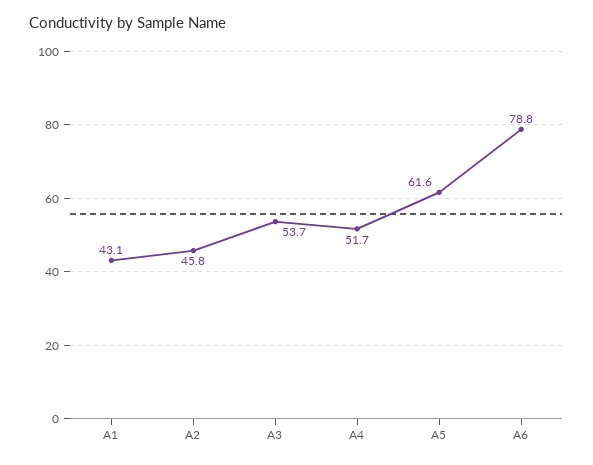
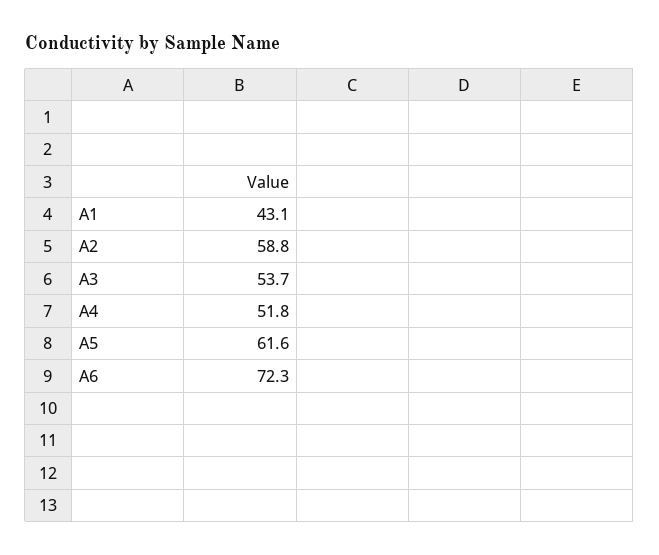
  {
    "A1": 43.1,
-   "A2": 45.8,
+   "A2": 58.8,
    "A3": 53.7,
-   "A4": 51.7,
+   "A4": 51.8,
    "A5": 61.6,
-   "A6": 78.8
+   "A6": 72.3
  }

